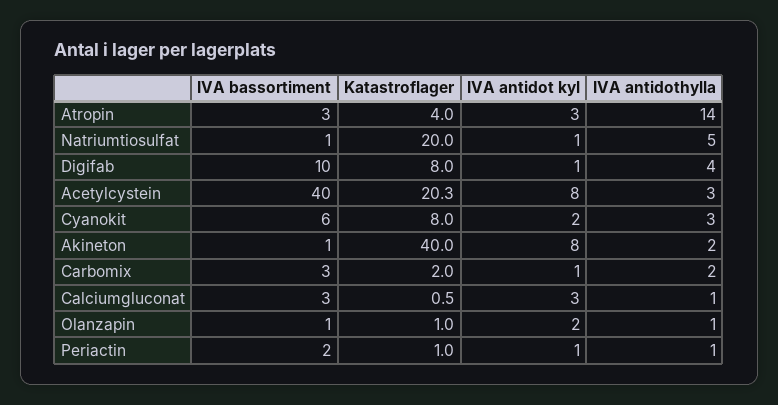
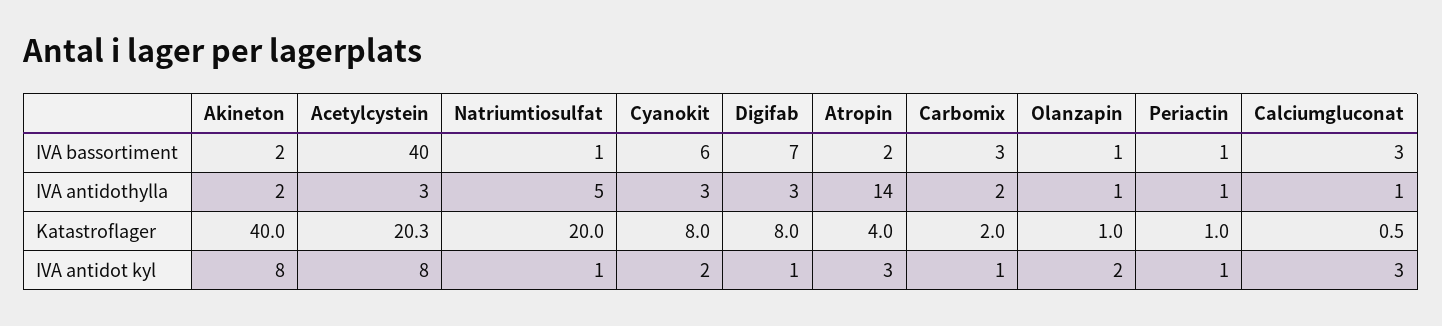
  {
    "IVA bassortiment": {
-     "Atropin": 3,
+     "Atropin": 2,
      "Natriumtiosulfat": 1,
-     "Digifab": 10,
+     "Digifab": 7,
      "Acetylcystein": 40,
      "Cyanokit": 6,
-     "Akineton": 1,
+     "Akineton": 2,
      "Carbomix": 3,
      "Calciumgluconat": 3,
      "Olanzapin": 1,
-     "Periactin": 2
+     "Periactin": 1
    },
    "Katastroflager": {
      "Atropin": 4,
      "Natriumtiosulfat": 20,
      "Digifab": 8,
      "Acetylcystein": 20.3,
      "Cyanokit": 8,
      "Akineton": 40,
      "Carbomix": 2,
      "Calciumgluconat": 0.5,
      "Olanzapin": 1,
      "Periactin": 1
    },
    "IVA antidot kyl": {
      "Atropin": 3,
      "Natriumtiosulfat": 1,
      "Digifab": 1,
      "Acetylcystein": 8,
      "Cyanokit": 2,
      "Akineton": 8,
      "Carbomix": 1,
      "Calciumgluconat": 3,
      "Olanzapin": 2,
      "Periactin": 1
    },
    "IVA antidothylla": {
      "Atropin": 14,
      "Natriumtiosulfat": 5,
-     "Digifab": 4,
+     "Digifab": 3,
      "Acetylcystein": 3,
      "Cyanokit": 3,
      "Akineton": 2,
      "Carbomix": 2,
      "Calciumgluconat": 1,
      "Olanzapin": 1,
      "Periactin": 1
    }
  }

